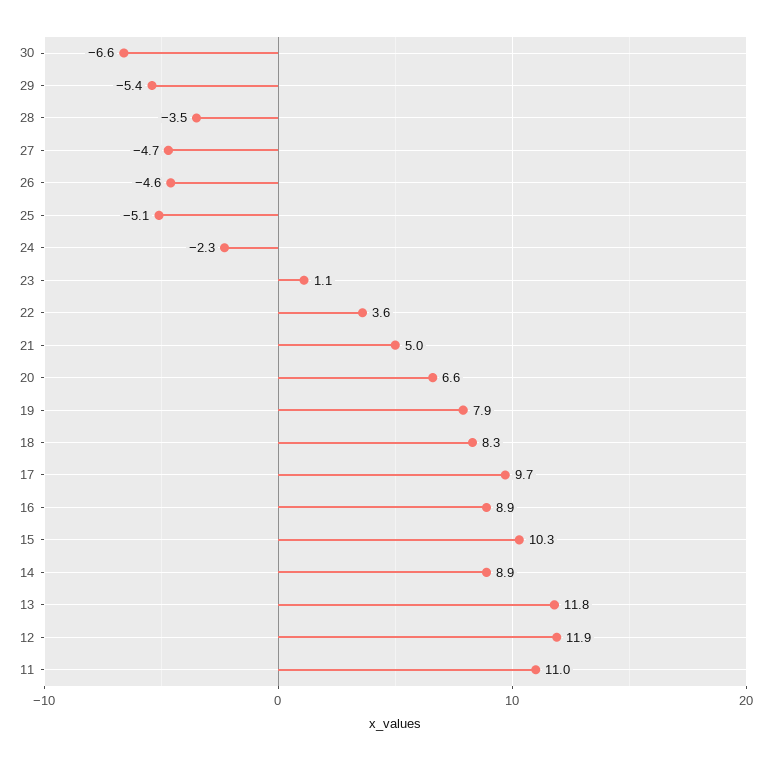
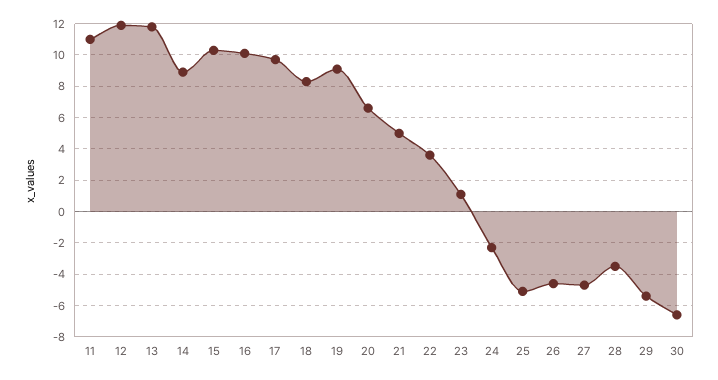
  {
    "30": -6.6,
    "29": -5.4,
    "28": -3.5,
    "27": -4.7,
    "26": -4.6,
    "25": -5.1,
    "24": -2.3,
    "23": 1.1,
    "22": 3.6,
    "21": 5,
    "20": 6.6,
-   "19": 7.9,
+   "19": 9,
    "18": 8.3,
    "17": 9.7,
-   "16": 8.9,
+   "16": 10,
    "15": 10.3,
    "14": 8.9,
    "13": 11.8,
    "12": 11.9,
    "11": 11
  }

